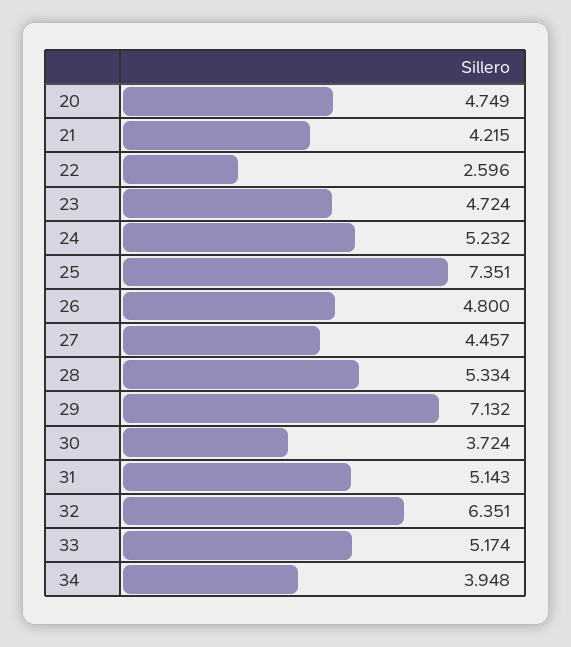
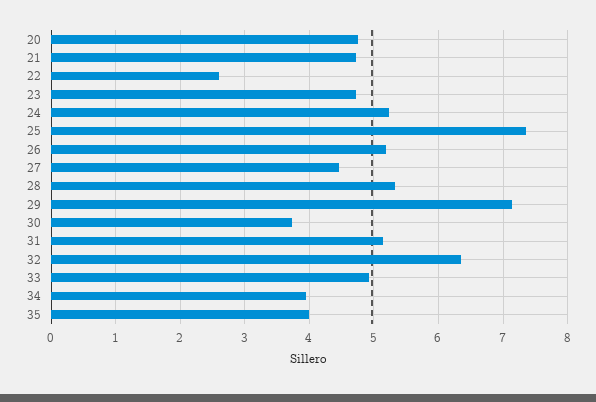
  {
    "20": 4.749,
-   "21": 4.215,
+   "21": 4.7,
    "22": 2.596,
    "23": 4.724,
    "24": 5.232,
    "25": 7.351,
-   "26": 4.8,
+   "26": 5.2,
    "27": 4.457,
    "28": 5.334,
    "29": 7.132,
    "30": 3.724,
    "31": 5.143,
    "32": 6.351,
-   "33": 5.174,
+   "33": 4.9,
-   "34": 3.948
+   "34": 3.948,
+   "35": 4
  }

